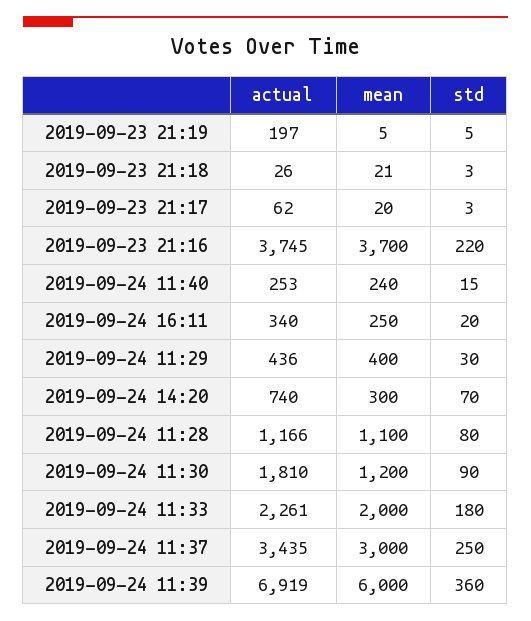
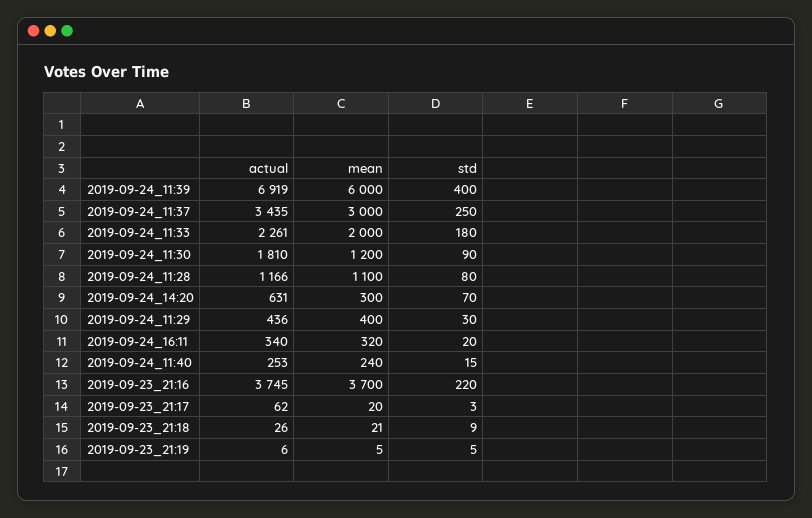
  {
    "actual": {
-     "2019-09-23 21:19": 197,
+     "2019-09-23 21:19": 6,
      "2019-09-23 21:18": 26,
      "2019-09-23 21:17": 62,
      "2019-09-23 21:16": 3745,
      "2019-09-24 11:40": 253,
      "2019-09-24 16:11": 340,
      "2019-09-24 11:29": 436,
-     "2019-09-24 14:20": 740,
+     "2019-09-24 14:20": 631,
      "2019-09-24 11:28": 1166,
      "2019-09-24 11:30": 1810,
      "2019-09-24 11:33": 2261,
      "2019-09-24 11:37": 3435,
      "2019-09-24 11:39": 6919
    },
    "mean": {
      "2019-09-23 21:19": 5,
      "2019-09-23 21:18": 21,
      "2019-09-23 21:17": 20,
      "2019-09-23 21:16": 3700,
      "2019-09-24 11:40": 240,
-     "2019-09-24 16:11": 250,
+     "2019-09-24 16:11": 320,
      "2019-09-24 11:29": 400,
      "2019-09-24 14:20": 300,
      "2019-09-24 11:28": 1100,
      "2019-09-24 11:30": 1200,
      "2019-09-24 11:33": 2000,
      "2019-09-24 11:37": 3000,
      "2019-09-24 11:39": 6000
    },
    "std": {
      "2019-09-23 21:19": 5,
-     "2019-09-23 21:18": 3,
+     "2019-09-23 21:18": 9,
      "2019-09-23 21:17": 3,
      "2019-09-23 21:16": 220,
      "2019-09-24 11:40": 15,
      "2019-09-24 16:11": 20,
      "2019-09-24 11:29": 30,
      "2019-09-24 14:20": 70,
      "2019-09-24 11:28": 80,
      "2019-09-24 11:30": 90,
      "2019-09-24 11:33": 180,
      "2019-09-24 11:37": 250,
-     "2019-09-24 11:39": 360
+     "2019-09-24 11:39": 400
    }
  }

